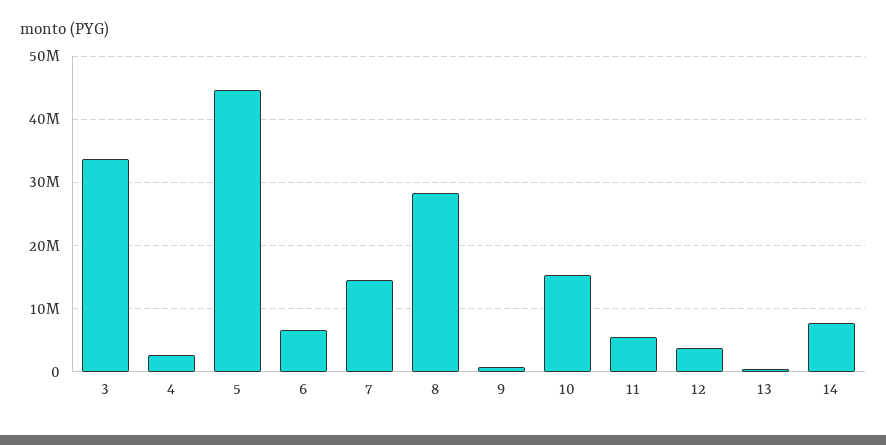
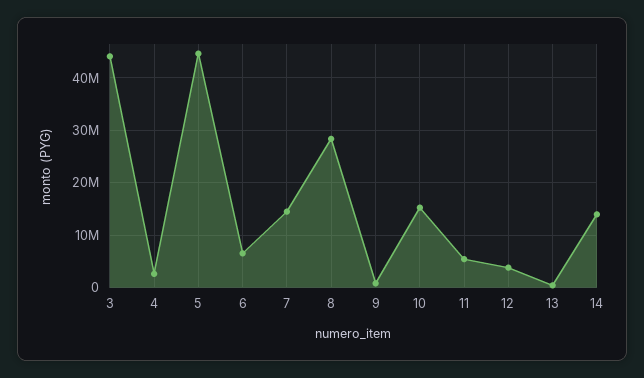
  {
-   "3": 34000000,
+   "3": 44000000,
    "4": 3000000,
    "5": 45000000,
    "6": 7000000,
    "7": 14000000,
    "8": 28000000,
    "9": 1000000,
    "10": 15000000,
    "11": 5000000,
    "12": 4000000,
    "13": 0,
-   "14": 8000000
+   "14": 14000000
  }

